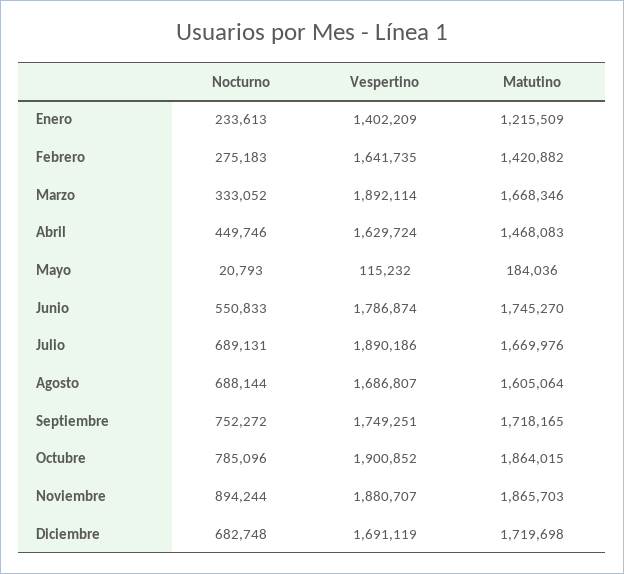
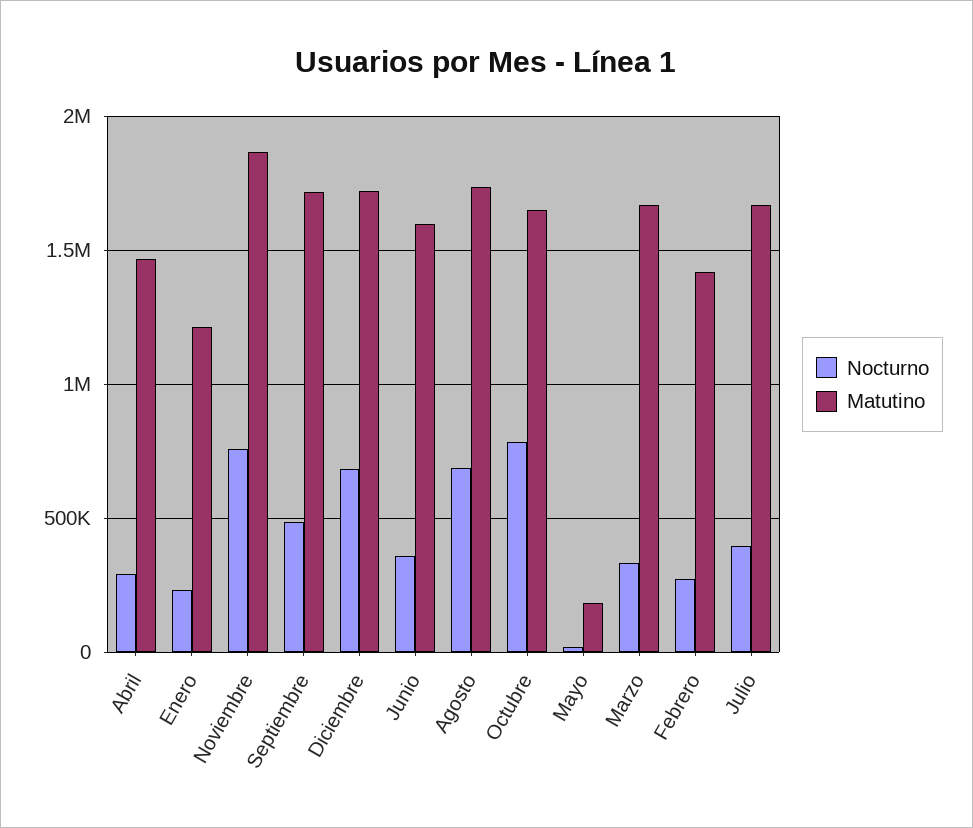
  {
    "Nocturno": {
      "Enero": 233613,
      "Febrero": 275183,
      "Marzo": 333052,
-     "Abril": 449746,
+     "Abril": 300000,
      "Mayo": 20793,
-     "Junio": 550833,
+     "Junio": 350000,
-     "Julio": 689131,
+     "Julio": 400000,
      "Agosto": 688144,
-     "Septiembre": 752272,
+     "Septiembre": 500000,
      "Octubre": 785096,
-     "Noviembre": 894244,
+     "Noviembre": 750000,
      "Diciembre": 682748
    },
-   "Vespertino": {
-     "Enero": 1402209,
-     "Febrero": 1641735,
-     "Marzo": 1892114,
-     "Abril": 1629724,
-     "Mayo": 115232,
-     "Junio": 1786874,
-     "Julio": 1890186,
-     "Agosto": 1686807,
-     "Septiembre": 1749251,
-     "Octubre": 1900852,
-     "Noviembre": 1880707,
-     "Diciembre": 1691119
-   },
    "Matutino": {
      "Enero": 1215509,
      "Febrero": 1420882,
      "Marzo": 1668346,
      "Abril": 1468083,
      "Mayo": 184036,
-     "Junio": 1745270,
+     "Junio": 1600000,
      "Julio": 1669976,
-     "Agosto": 1605064,
+     "Agosto": 1750000,
      "Septiembre": 1718165,
-     "Octubre": 1864015,
+     "Octubre": 1650000,
      "Noviembre": 1865703,
      "Diciembre": 1719698
    }
  }

